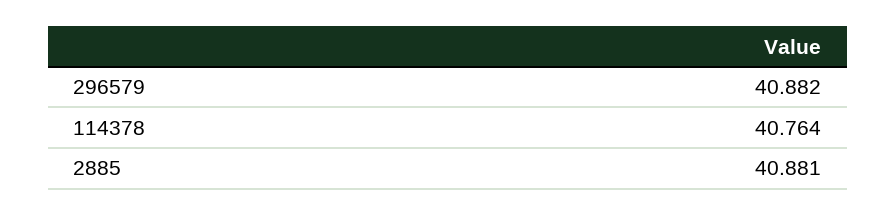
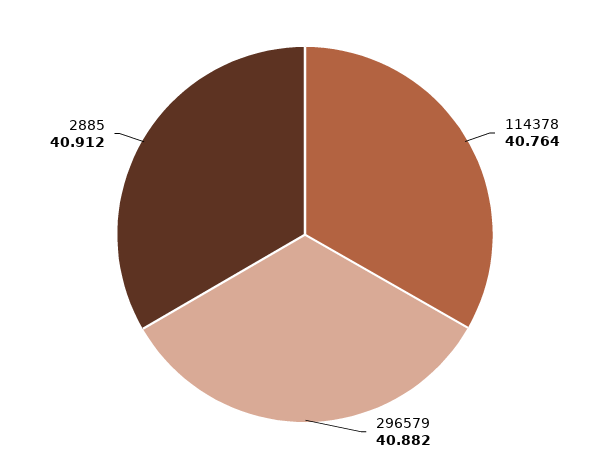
  {
    "296579": 40.882,
    "114378": 40.764,
-   "2885": 40.881
+   "2885": 40.912
  }

